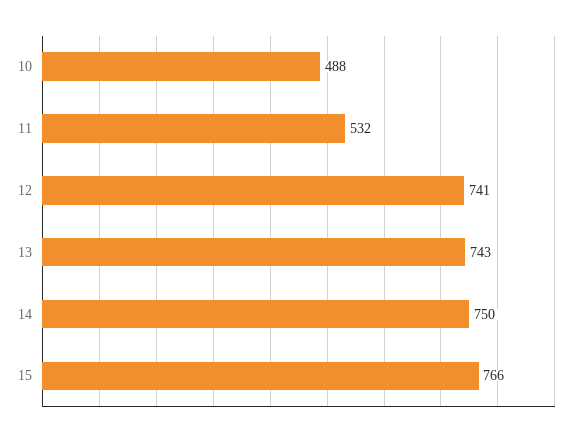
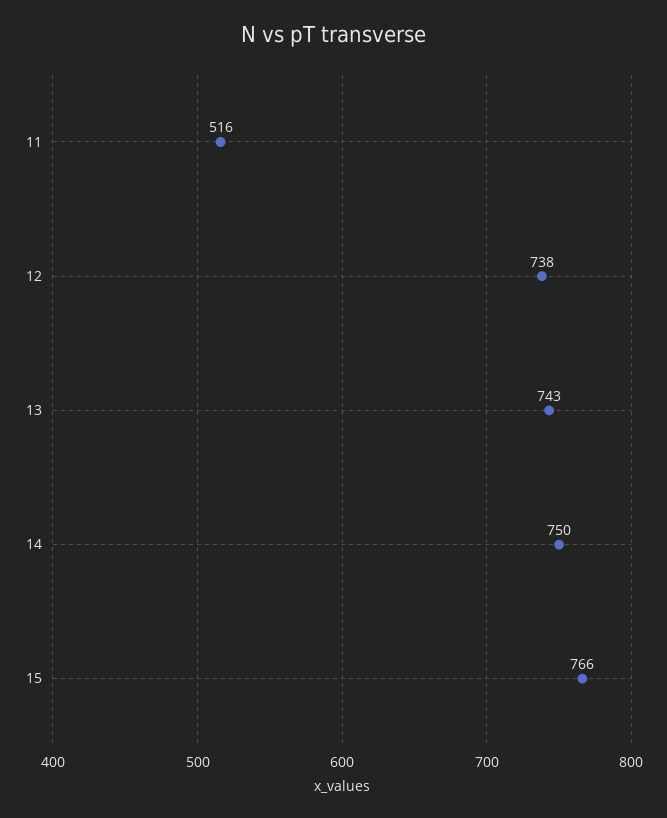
  {
-   "10": 488,
-   "11": 532,
+   "11": 516,
-   "12": 741,
+   "12": 738,
    "13": 743,
    "14": 750,
    "15": 766
  }

